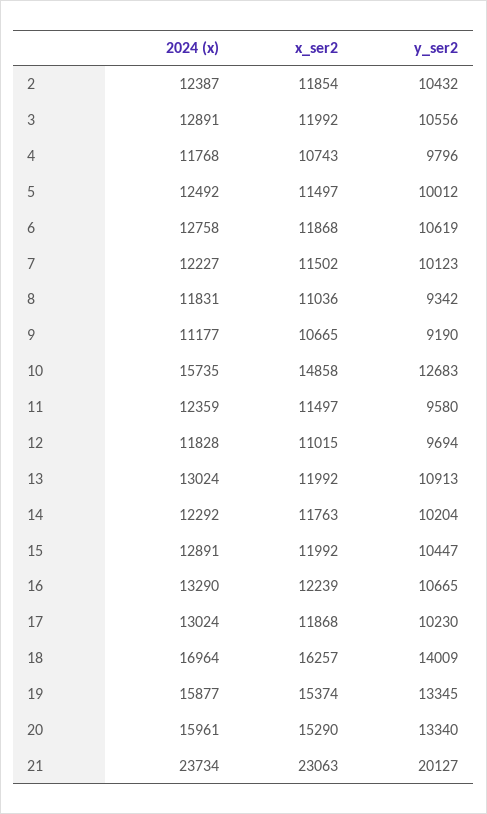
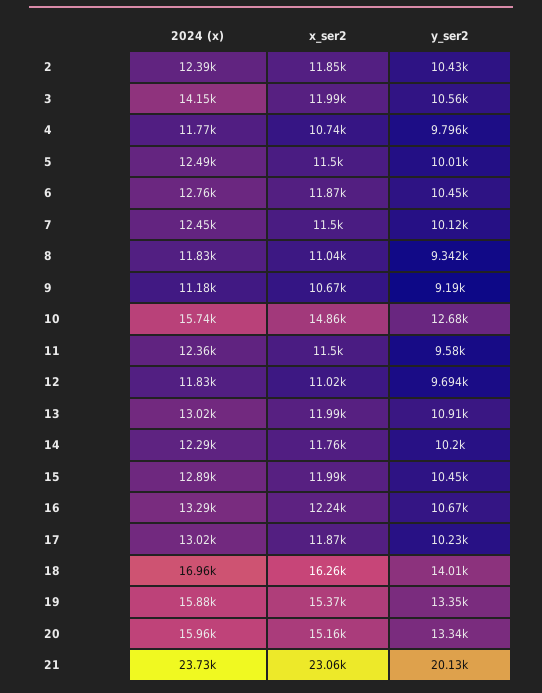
  {
    "2024 (x)": {
      "2": 12387,
-     "3": 12891,
+     "3": 14150,
      "4": 11768,
      "5": 12492,
      "6": 12758,
-     "7": 12227,
+     "7": 12450,
      "8": 11831,
      "9": 11177,
      "10": 15735,
      "11": 12359,
      "12": 11828,
      "13": 13024,
      "14": 12292,
      "15": 12891,
      "16": 13290,
      "17": 13024,
      "18": 16964,
      "19": 15877,
      "20": 15961,
      "21": 23734
    },
    "x_ser2": {
      "2": 11854,
      "3": 11992,
      "4": 10743,
      "5": 11497,
      "6": 11868,
      "7": 11502,
      "8": 11036,
      "9": 10665,
      "10": 14858,
      "11": 11497,
      "12": 11015,
      "13": 11992,
      "14": 11763,
      "15": 11992,
      "16": 12239,
      "17": 11868,
      "18": 16257,
      "19": 15374,
-     "20": 15290,
+     "20": 15160,
      "21": 23063
    },
    "y_ser2": {
      "2": 10432,
      "3": 10556,
      "4": 9796,
      "5": 10012,
-     "6": 10619,
+     "6": 10450,
      "7": 10123,
      "8": 9342,
      "9": 9190,
      "10": 12683,
      "11": 9580,
      "12": 9694,
      "13": 10913,
      "14": 10204,
      "15": 10447,
      "16": 10665,
      "17": 10230,
      "18": 14009,
      "19": 13345,
      "20": 13340,
      "21": 20127
    }
  }

